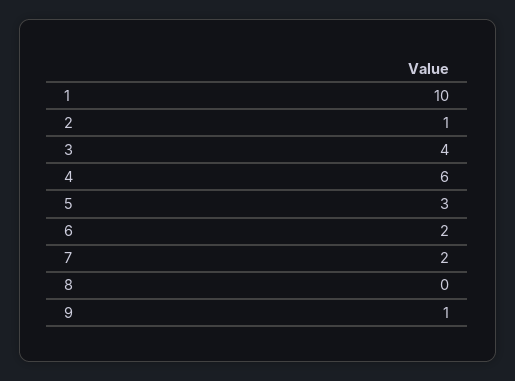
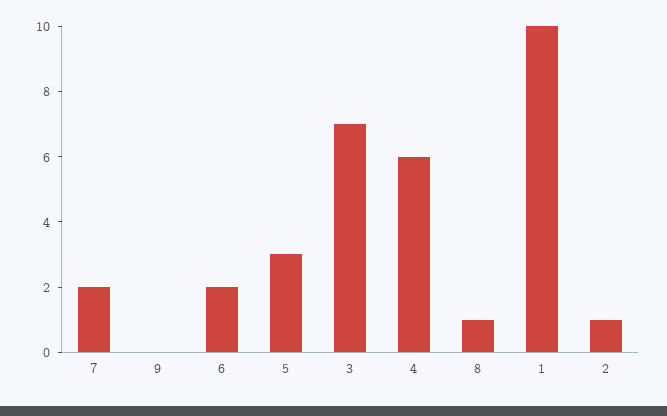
  {
    "1": 10,
    "2": 1,
-   "3": 4,
+   "3": 7,
    "4": 6,
    "5": 3,
    "6": 2,
    "7": 2,
-   "8": 0,
+   "8": 1,
-   "9": 1
+   "9": 0
  }

